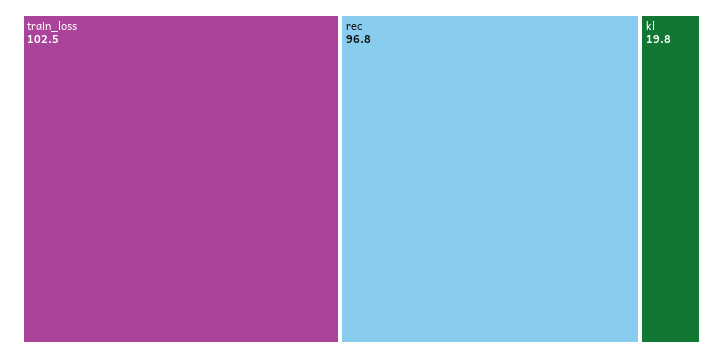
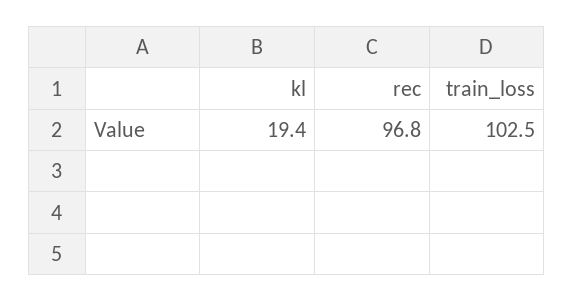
  {
    "train_loss": 102.5,
    "rec": 96.8,
-   "kl": 19.8
+   "kl": 19.4
  }

